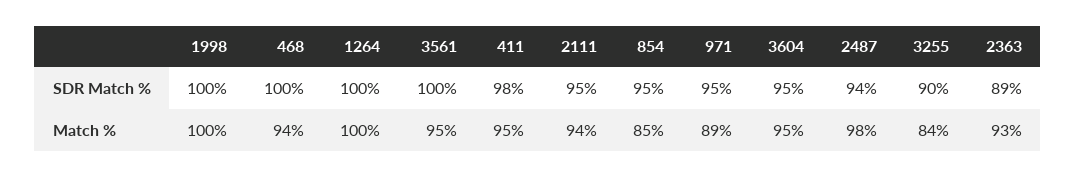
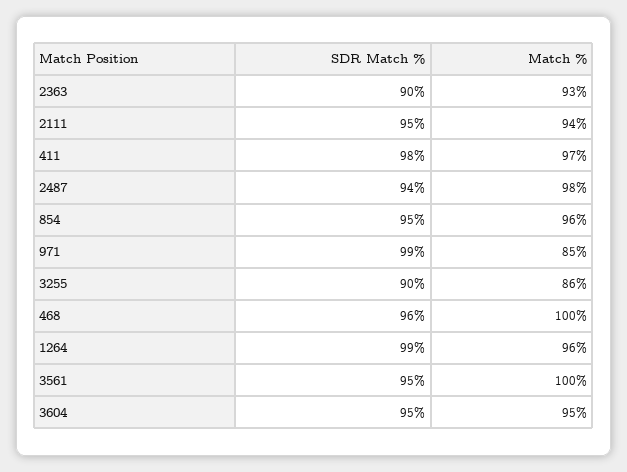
  {
-   "1998": {
-     "SDR Match %": 100,
-     "Match %": 100
-   },
    "468": {
-     "SDR Match %": 100,
+     "SDR Match %": 96,
-     "Match %": 94
+     "Match %": 100
    },
    "1264": {
-     "SDR Match %": 100,
+     "SDR Match %": 99,
-     "Match %": 100
+     "Match %": 96
    },
    "3561": {
-     "SDR Match %": 100,
+     "SDR Match %": 95,
-     "Match %": 95
+     "Match %": 100
    },
    "411": {
      "SDR Match %": 98,
-     "Match %": 95
+     "Match %": 97
    },
    "2111": {
      "SDR Match %": 95,
      "Match %": 94
    },
    "854": {
      "SDR Match %": 95,
-     "Match %": 85
+     "Match %": 96
    },
    "971": {
-     "SDR Match %": 95,
+     "SDR Match %": 99,
-     "Match %": 89
+     "Match %": 85
    },
    "3604": {
      "SDR Match %": 95,
      "Match %": 95
    },
    "2487": {
      "SDR Match %": 94,
      "Match %": 98
    },
    "3255": {
      "SDR Match %": 90,
-     "Match %": 84
+     "Match %": 86
    },
    "2363": {
-     "SDR Match %": 89,
+     "SDR Match %": 90,
      "Match %": 93
    }
  }

